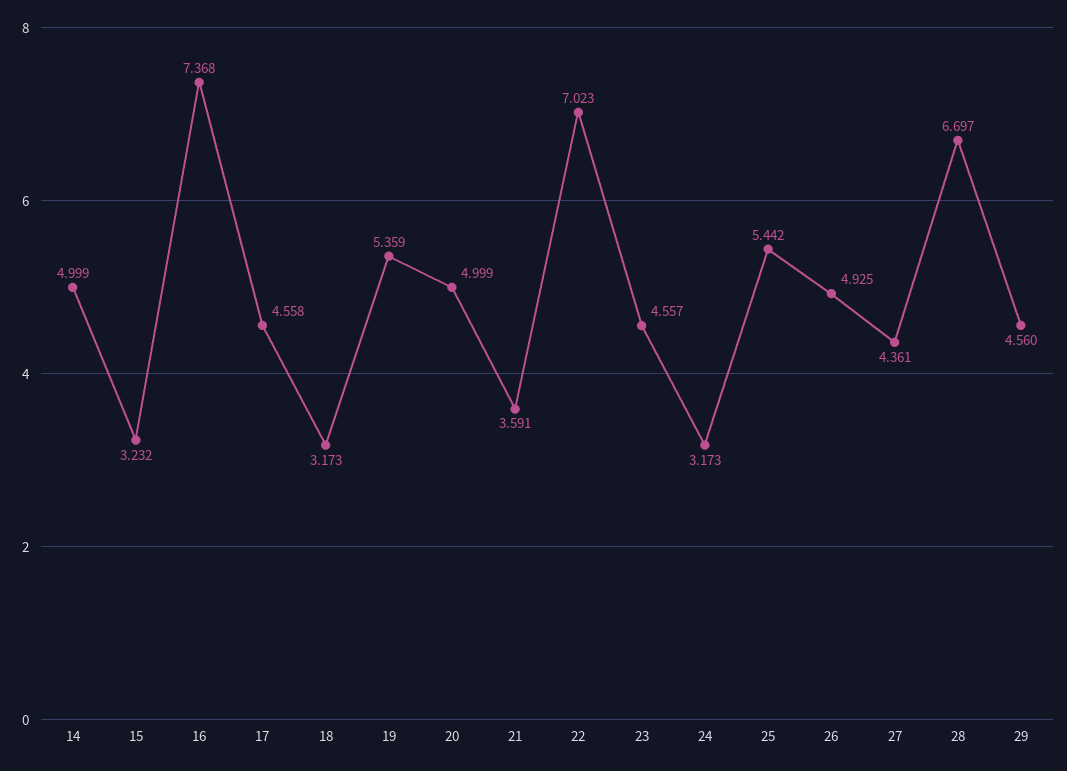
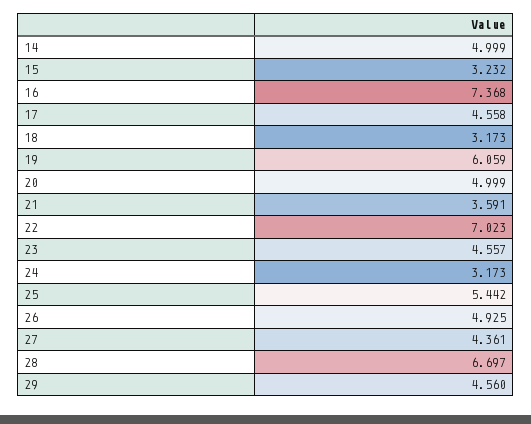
  {
    "14": 4.999,
    "15": 3.232,
    "16": 7.368,
    "17": 4.558,
    "18": 3.173,
-   "19": 5.359,
+   "19": 6.059,
    "20": 4.999,
    "21": 3.591,
    "22": 7.023,
    "23": 4.557,
    "24": 3.173,
    "25": 5.442,
    "26": 4.925,
    "27": 4.361,
    "28": 6.697,
    "29": 4.56
  }

